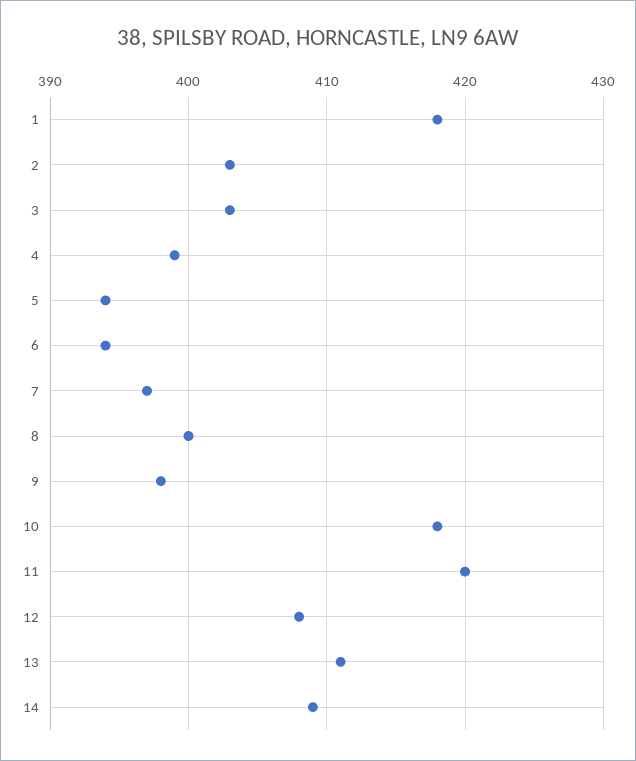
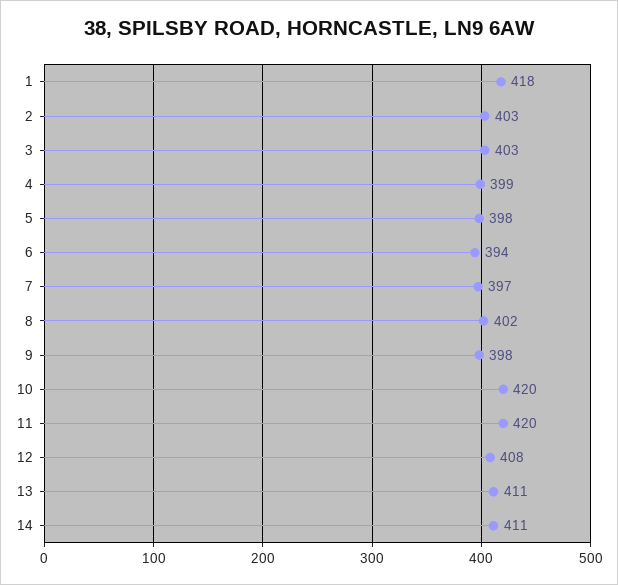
  {
    "1": 418,
    "2": 403,
    "3": 403,
    "4": 399,
-   "5": 394,
+   "5": 398,
    "6": 394,
    "7": 397,
-   "8": 400,
+   "8": 402,
    "9": 398,
-   "10": 418,
+   "10": 420,
    "11": 420,
    "12": 408,
    "13": 411,
-   "14": 409
+   "14": 411
  }

